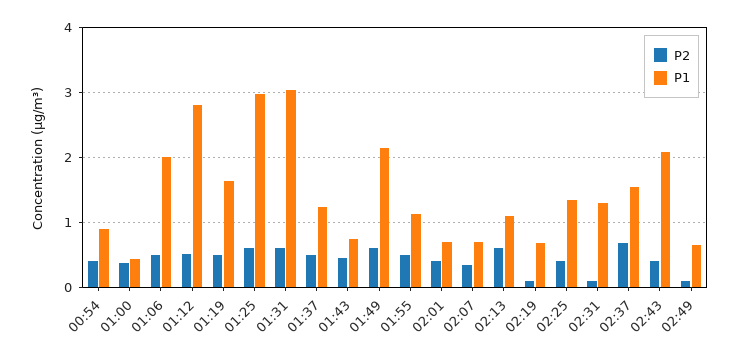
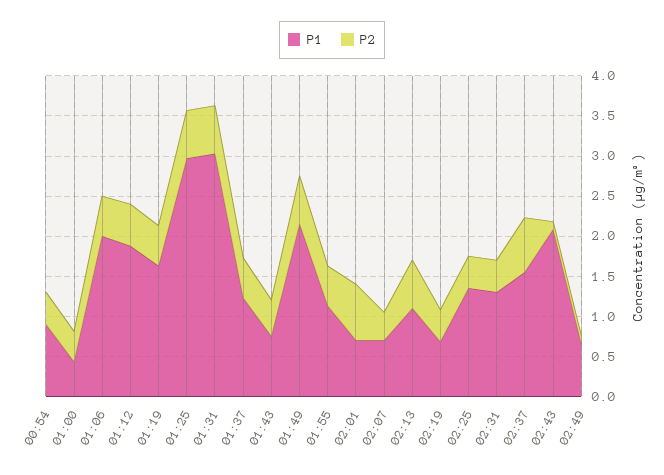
  {
    "P2": {
      "00:54": 0.4,
      "01:00": 0.4,
      "01:06": 0.5,
      "01:12": 0.5,
      "01:19": 0.5,
      "01:25": 0.6,
      "01:31": 0.6,
      "01:37": 0.5,
      "01:43": 0.5,
      "01:49": 0.6,
      "01:55": 0.5,
-     "02:01": 0.4,
+     "02:01": 0.7,
      "02:07": 0.4,
      "02:13": 0.6,
-     "02:19": 0.1,
+     "02:19": 0.4,
      "02:25": 0.4,
-     "02:31": 0.1,
+     "02:31": 0.4,
      "02:37": 0.7,
-     "02:43": 0.4,
+     "02:43": 0.1,
      "02:49": 0.1
    },
    "P1": {
      "00:54": 0.9,
      "01:00": 0.4,
      "01:06": 2,
-     "01:12": 2.8,
+     "01:12": 1.9,
      "01:19": 1.6,
      "01:25": 3,
      "01:31": 3,
      "01:37": 1.2,
      "01:43": 0.8,
      "01:49": 2.2,
      "01:55": 1.1,
      "02:01": 0.7,
      "02:07": 0.7,
      "02:13": 1.1,
      "02:19": 0.7,
      "02:25": 1.4,
      "02:31": 1.3,
      "02:37": 1.6,
      "02:43": 2.1,
      "02:49": 0.7
    }
  }

